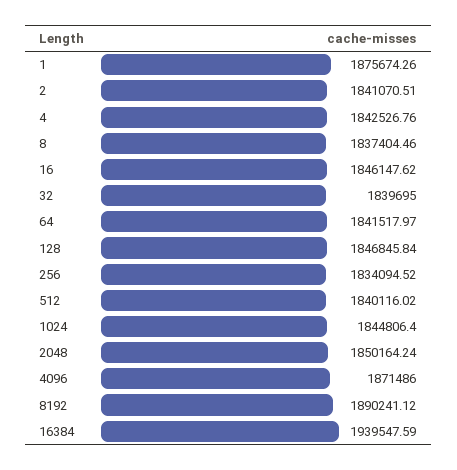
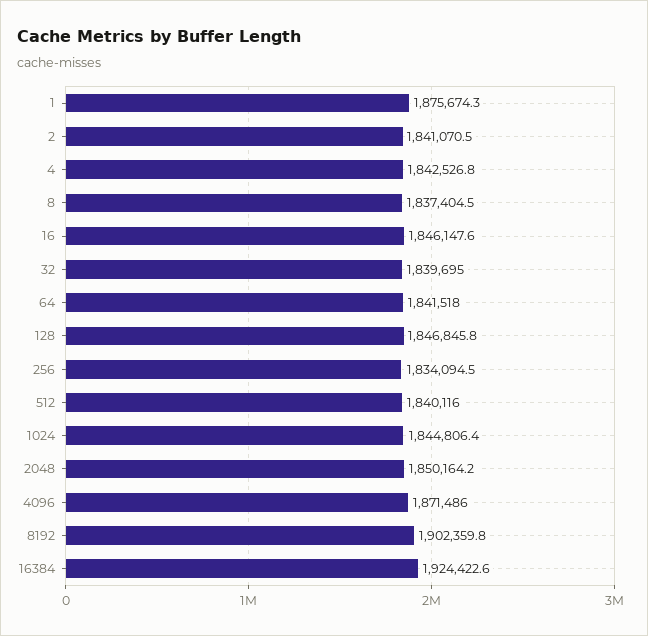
  {
    "1": 1875674.26,
    "2": 1841070.51,
    "4": 1842526.76,
    "8": 1837404.46,
    "16": 1846147.62,
    "32": 1839695,
    "64": 1841517.97,
    "128": 1846845.84,
    "256": 1834094.52,
    "512": 1840116.02,
    "1024": 1844806.4,
    "2048": 1850164.24,
    "4096": 1871486,
-   "8192": 1890241.12,
+   "8192": 1902359.8,
-   "16384": 1939547.59
+   "16384": 1924422.6
  }

